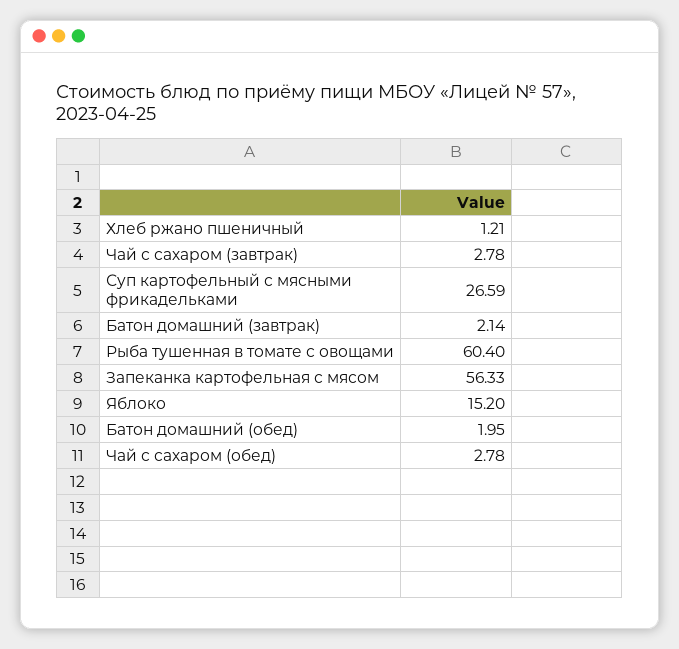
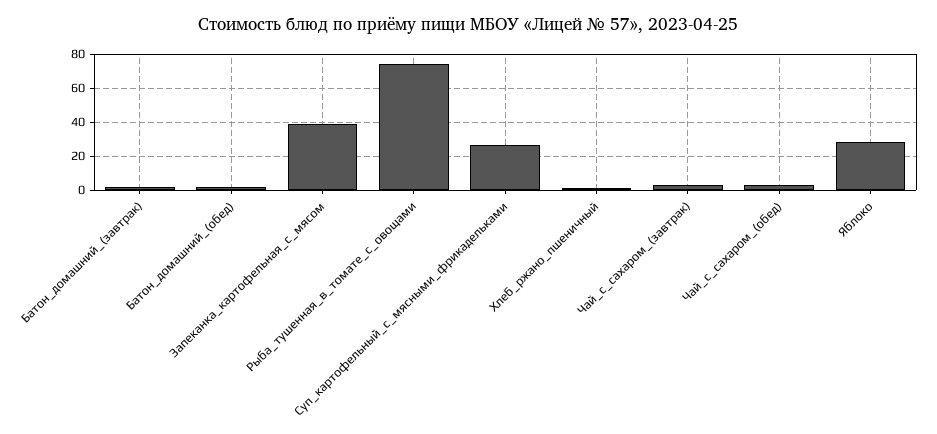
  {
    "Хлеб ржано пшеничный": 1.21,
    "Чай с сахаром (завтрак)": 2.78,
    "Суп картофельный с мясными фрикадельками": 26.59,
    "Батон домашний (завтрак)": 2.14,
-   "Рыба тушенная в томате с овощами": 60.4,
+   "Рыба тушенная в томате с овощами": 75,
-   "Запеканка картофельная с мясом": 56.33,
+   "Запеканка картофельная с мясом": 40,
-   "Яблоко": 15.2,
+   "Яблоко": 30,
    "Батон домашний (обед)": 1.95,
    "Чай с сахаром (обед)": 2.78
  }

